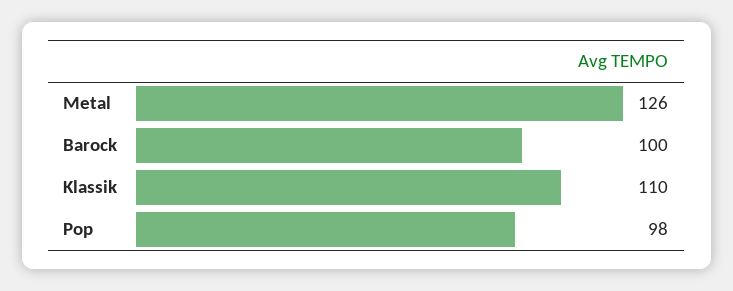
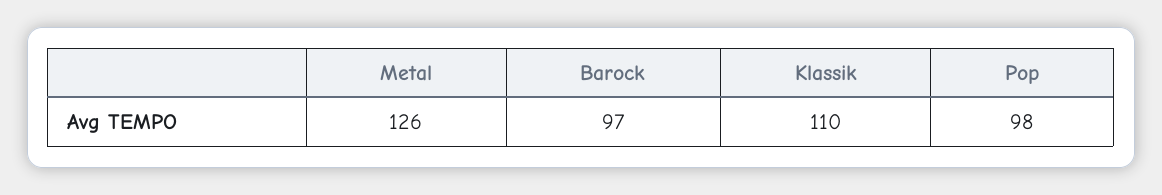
  {
    "Metal": 126,
-   "Barock": 100,
+   "Barock": 97,
    "Klassik": 110,
    "Pop": 98
  }

